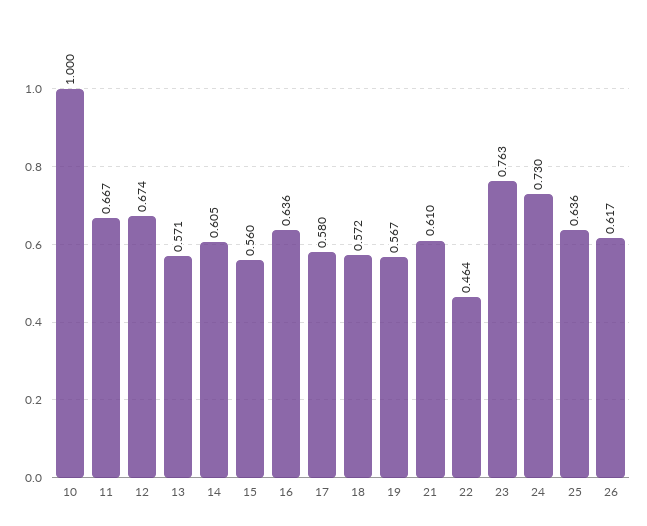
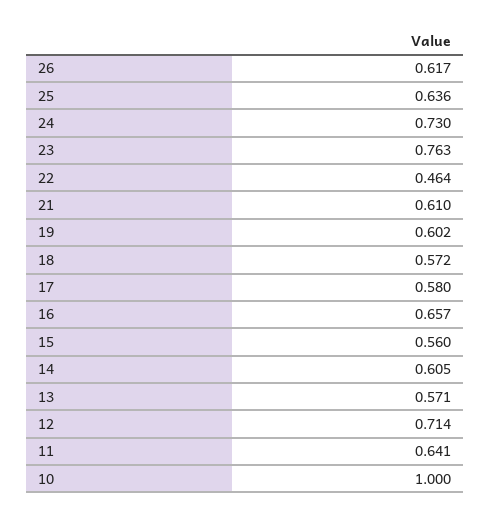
  {
    "10": 1,
-   "11": 0.667,
+   "11": 0.641,
-   "12": 0.674,
+   "12": 0.714,
    "13": 0.571,
    "14": 0.605,
    "15": 0.56,
-   "16": 0.636,
+   "16": 0.657,
    "17": 0.58,
    "18": 0.572,
-   "19": 0.567,
+   "19": 0.602,
    "21": 0.61,
    "22": 0.464,
    "23": 0.763,
    "24": 0.73,
    "25": 0.636,
    "26": 0.617
  }

